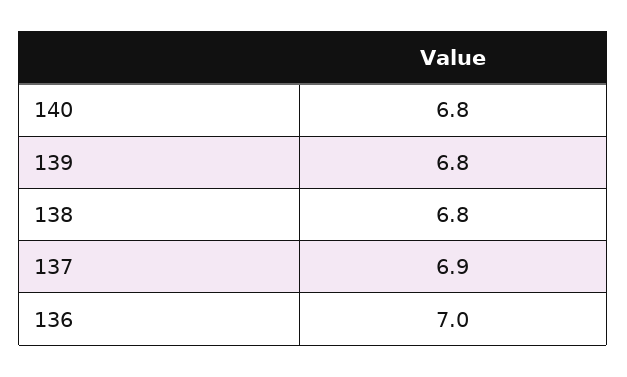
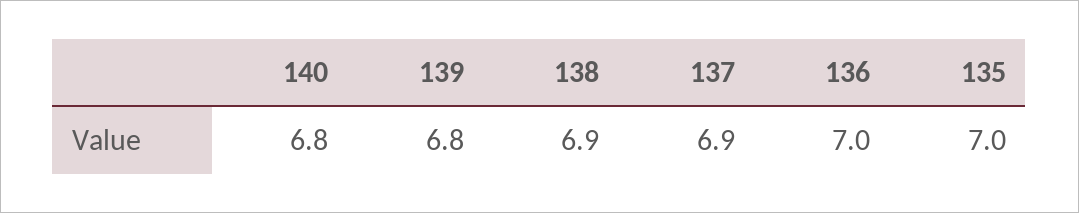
  {
    "140": 6.8,
    "139": 6.8,
-   "138": 6.8,
+   "138": 6.9,
    "137": 6.9,
-   "136": 7
+   "136": 7,
+   "135": 7
  }

